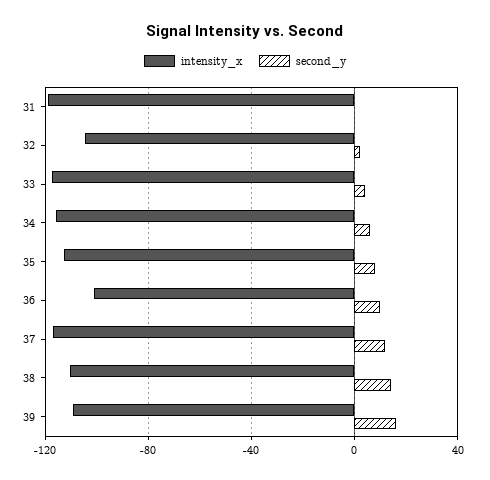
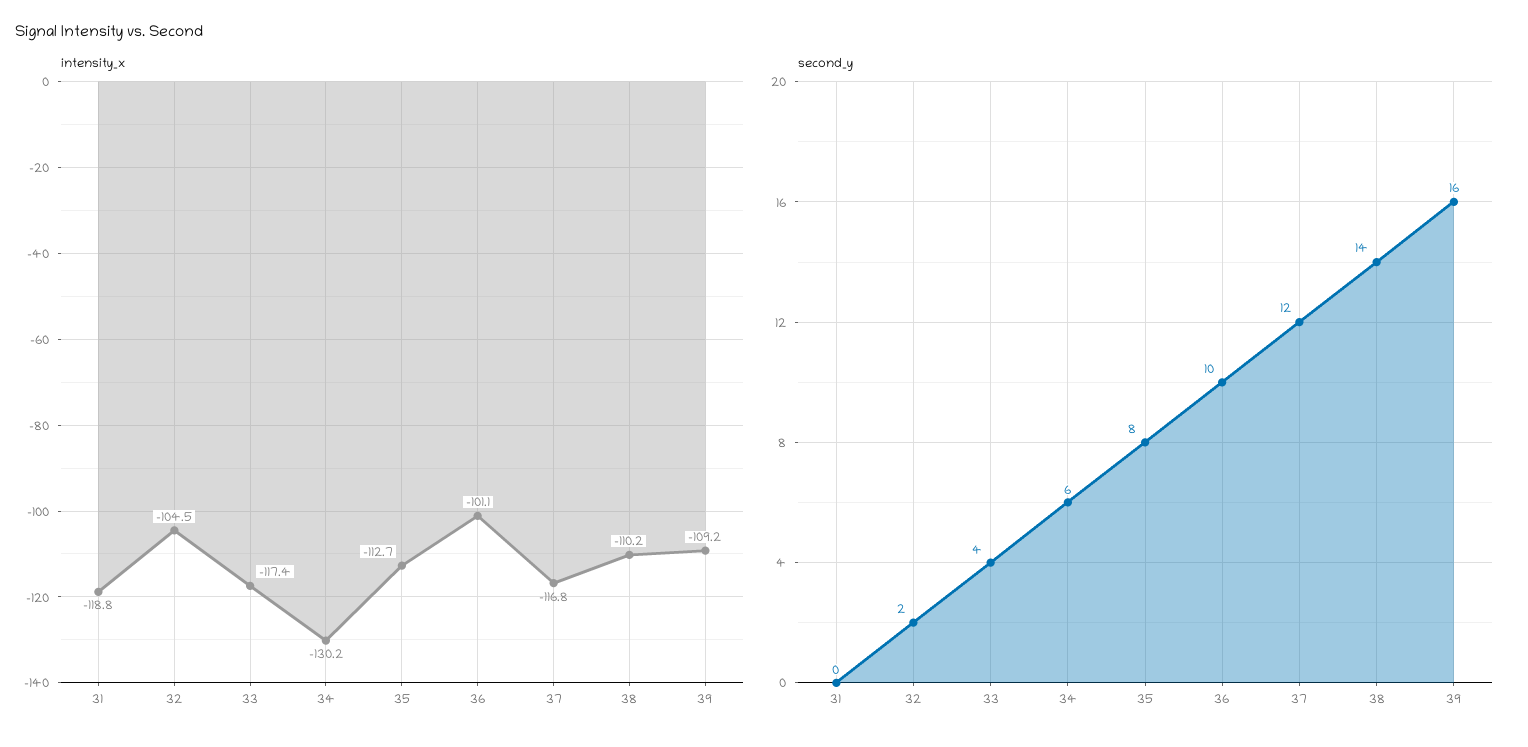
  {
    "intensity_x": {
      "31": -118.8,
      "32": -104.5,
      "33": -117.4,
-     "34": -115,
+     "34": -130.2,
      "35": -112.7,
      "36": -101.1,
      "37": -116.8,
      "38": -110.2,
      "39": -109.2
    },
    "second_y": {
      "31": 0,
      "32": 2,
      "33": 4,
      "34": 6,
      "35": 8,
      "36": 10,
      "37": 12,
      "38": 14,
      "39": 16
    }
  }

